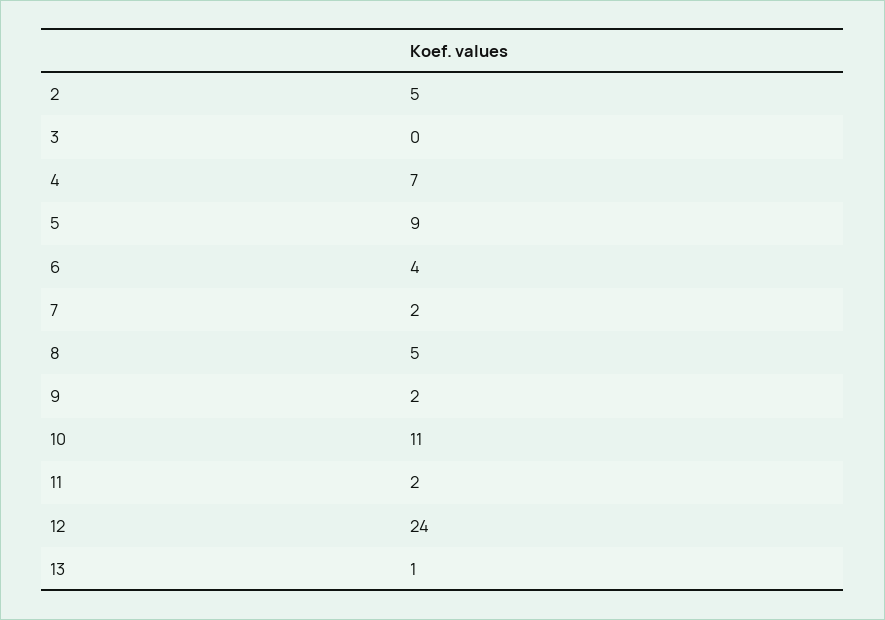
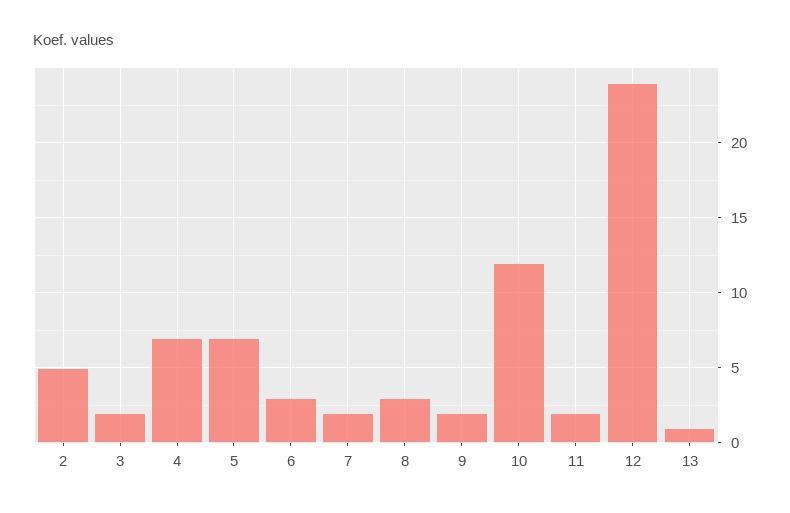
  {
    "2": 5,
-   "3": 0,
+   "3": 2,
    "4": 7,
-   "5": 9,
+   "5": 7,
-   "6": 4,
+   "6": 3,
    "7": 2,
-   "8": 5,
+   "8": 3,
    "9": 2,
-   "10": 11,
+   "10": 12,
    "11": 2,
    "12": 24,
    "13": 1
  }

